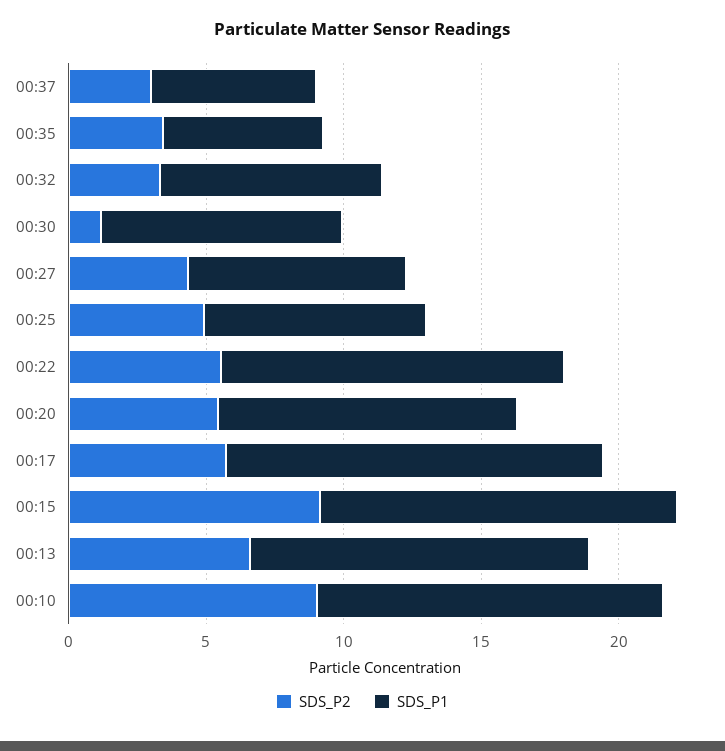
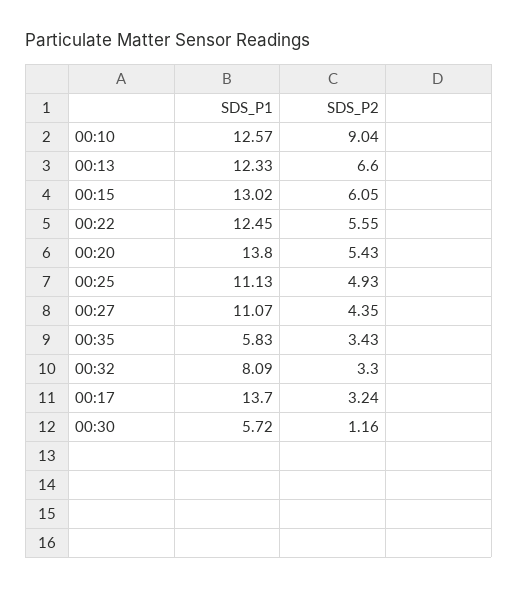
  {
    "SDS_P2": {
-     "00:37": 3,
      "00:35": 3.43,
      "00:32": 3.3,
      "00:30": 1.16,
      "00:27": 4.35,
      "00:25": 4.93,
      "00:22": 5.55,
      "00:20": 5.43,
-     "00:17": 6,
+     "00:17": 3.24,
-     "00:15": 9,
+     "00:15": 6.05,
      "00:13": 6.6,
      "00:10": 9.04
    },
    "SDS_P1": {
-     "00:37": 6,
      "00:35": 5.83,
      "00:32": 8.09,
-     "00:30": 9,
+     "00:30": 5.72,
-     "00:27": 8,
+     "00:27": 11.07,
-     "00:25": 8,
+     "00:25": 11.13,
      "00:22": 12.45,
-     "00:20": 11,
+     "00:20": 13.8,
      "00:17": 13.7,
      "00:15": 13.02,
      "00:13": 12.33,
      "00:10": 12.57
    }
  }

